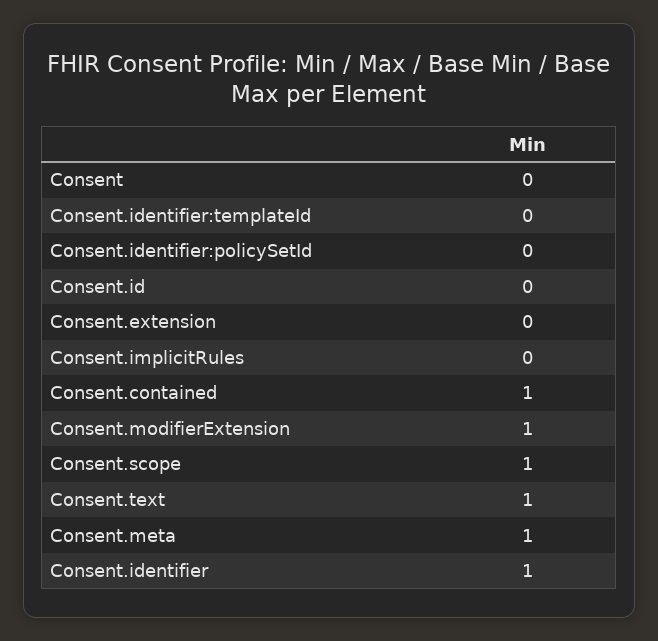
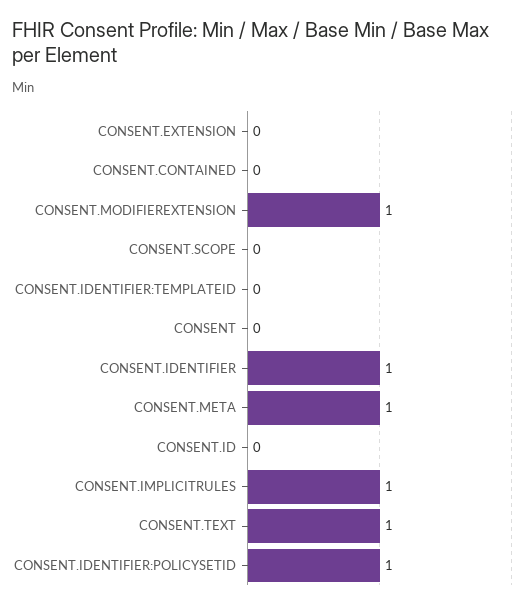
  {
    "Consent": 0,
    "Consent.identifier:templateId": 0,
-   "Consent.identifier:policySetId": 0,
+   "Consent.identifier:policySetId": 1,
    "Consent.id": 0,
    "Consent.extension": 0,
-   "Consent.implicitRules": 0,
+   "Consent.implicitRules": 1,
-   "Consent.contained": 1,
+   "Consent.contained": 0,
    "Consent.modifierExtension": 1,
-   "Consent.scope": 1,
+   "Consent.scope": 0,
    "Consent.text": 1,
    "Consent.meta": 1,
    "Consent.identifier": 1
  }

